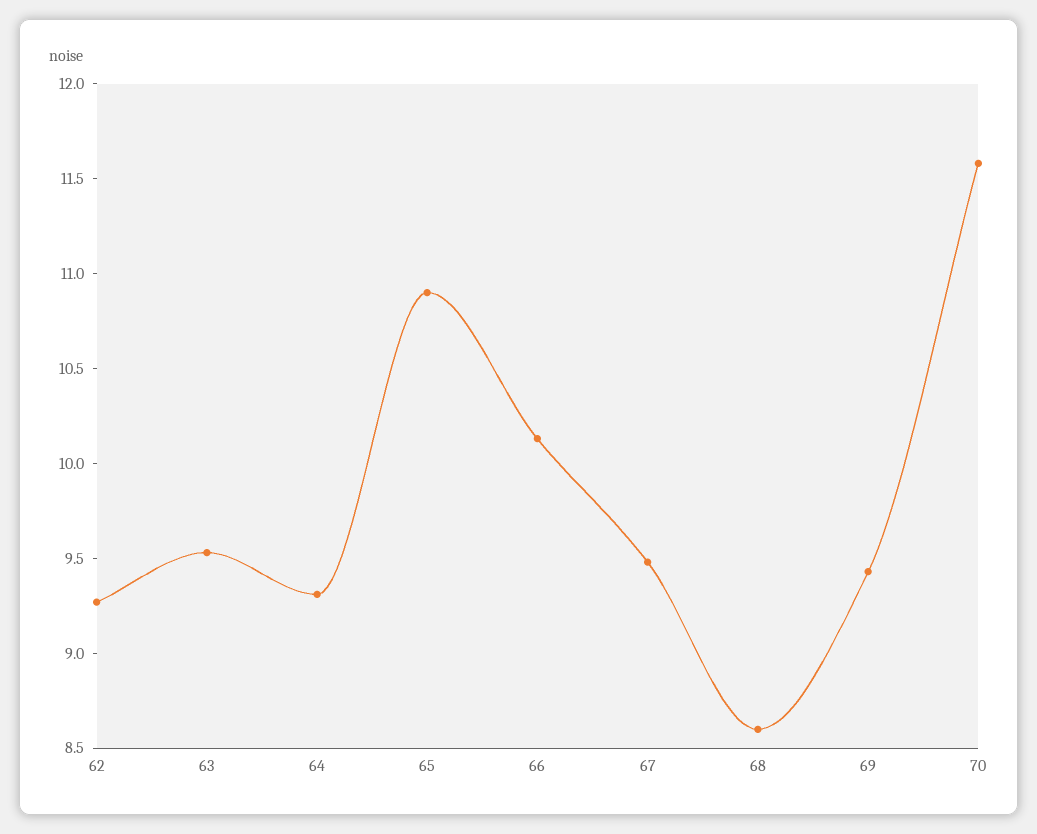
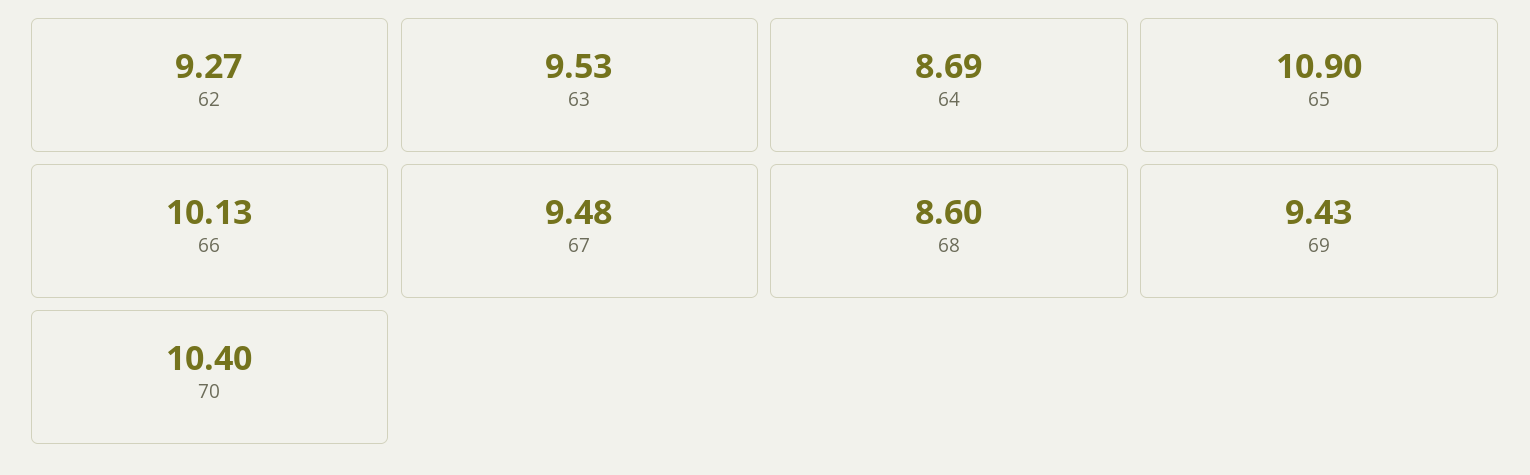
  {
    "62": 9.27,
    "63": 9.53,
-   "64": 9.3,
+   "64": 8.69,
    "65": 10.9,
    "66": 10.13,
    "67": 9.48,
    "68": 8.6,
    "69": 9.43,
-   "70": 11.6
+   "70": 10.4
  }

